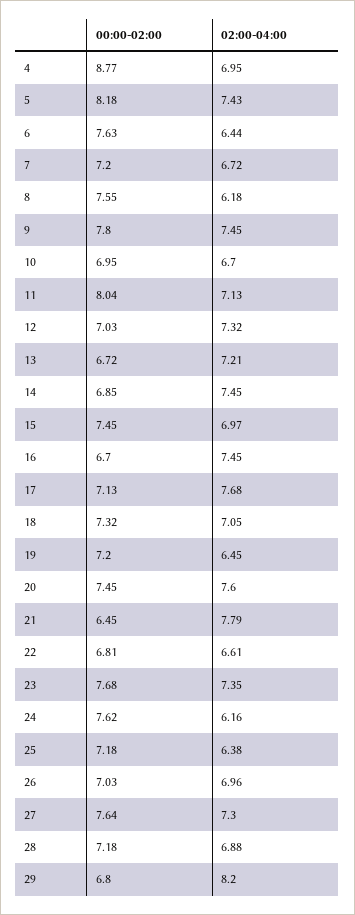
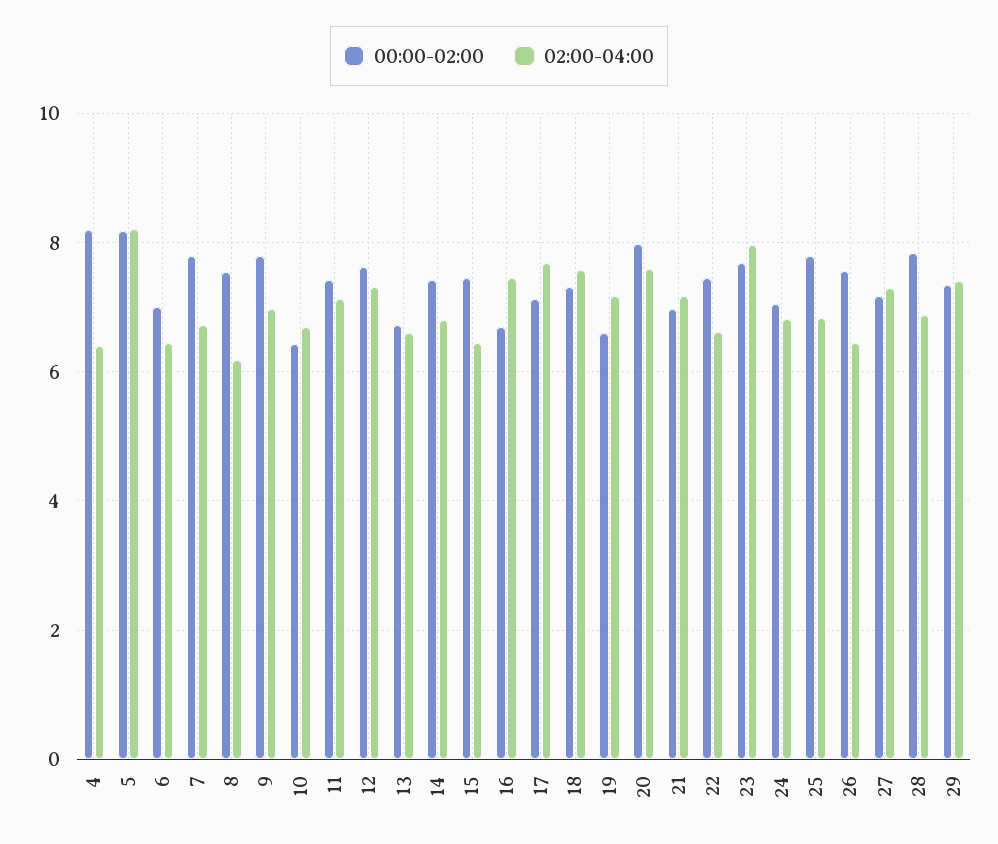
  {
    "00:00-02:00": {
-     "4": 8.77,
+     "4": 8.2,
      "5": 8.18,
-     "6": 7.63,
+     "6": 7,
-     "7": 7.2,
+     "7": 7.8,
      "8": 7.55,
      "9": 7.8,
-     "10": 6.95,
+     "10": 6.4,
-     "11": 8.04,
+     "11": 7.4,
-     "12": 7.03,
+     "12": 7.6,
      "13": 6.72,
-     "14": 6.85,
+     "14": 7.4,
      "15": 7.45,
      "16": 6.7,
      "17": 7.13,
      "18": 7.32,
-     "19": 7.2,
+     "19": 6.6,
-     "20": 7.45,
+     "20": 8,
-     "21": 6.45,
+     "21": 7,
-     "22": 6.81,
+     "22": 7.4,
      "23": 7.68,
-     "24": 7.62,
+     "24": 7,
-     "25": 7.18,
+     "25": 7.8,
-     "26": 7.03,
+     "26": 7.6,
-     "27": 7.64,
+     "27": 7.2,
-     "28": 7.18,
+     "28": 7.8,
-     "29": 6.8
+     "29": 7.4
    },
    "02:00-04:00": {
-     "4": 6.95,
+     "4": 6.4,
-     "5": 7.43,
+     "5": 8.2,
      "6": 6.44,
      "7": 6.72,
      "8": 6.18,
-     "9": 7.45,
+     "9": 7,
      "10": 6.7,
      "11": 7.13,
      "12": 7.32,
-     "13": 7.21,
+     "13": 6.6,
-     "14": 7.45,
+     "14": 6.8,
-     "15": 6.97,
+     "15": 6.4,
      "16": 7.45,
      "17": 7.68,
-     "18": 7.05,
+     "18": 7.6,
-     "19": 6.45,
+     "19": 7.2,
      "20": 7.6,
-     "21": 7.79,
+     "21": 7.2,
      "22": 6.61,
-     "23": 7.35,
+     "23": 8,
-     "24": 6.16,
+     "24": 6.8,
-     "25": 6.38,
+     "25": 6.8,
-     "26": 6.96,
+     "26": 6.4,
      "27": 7.3,
      "28": 6.88,
-     "29": 8.2
+     "29": 7.4
    }
  }

